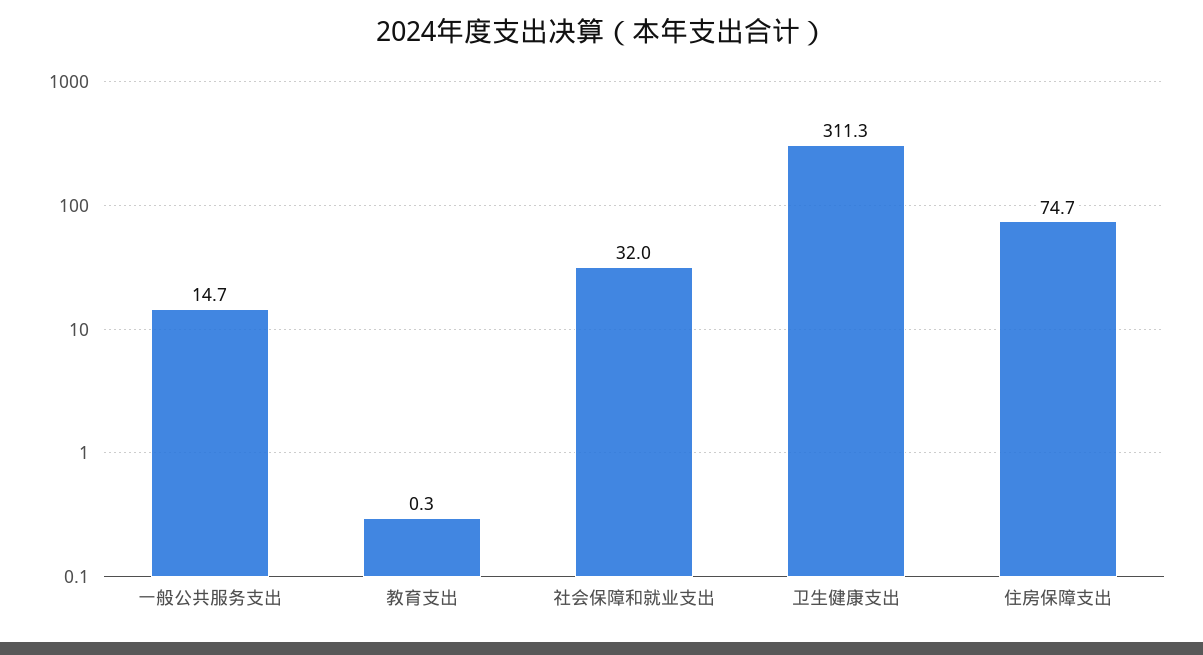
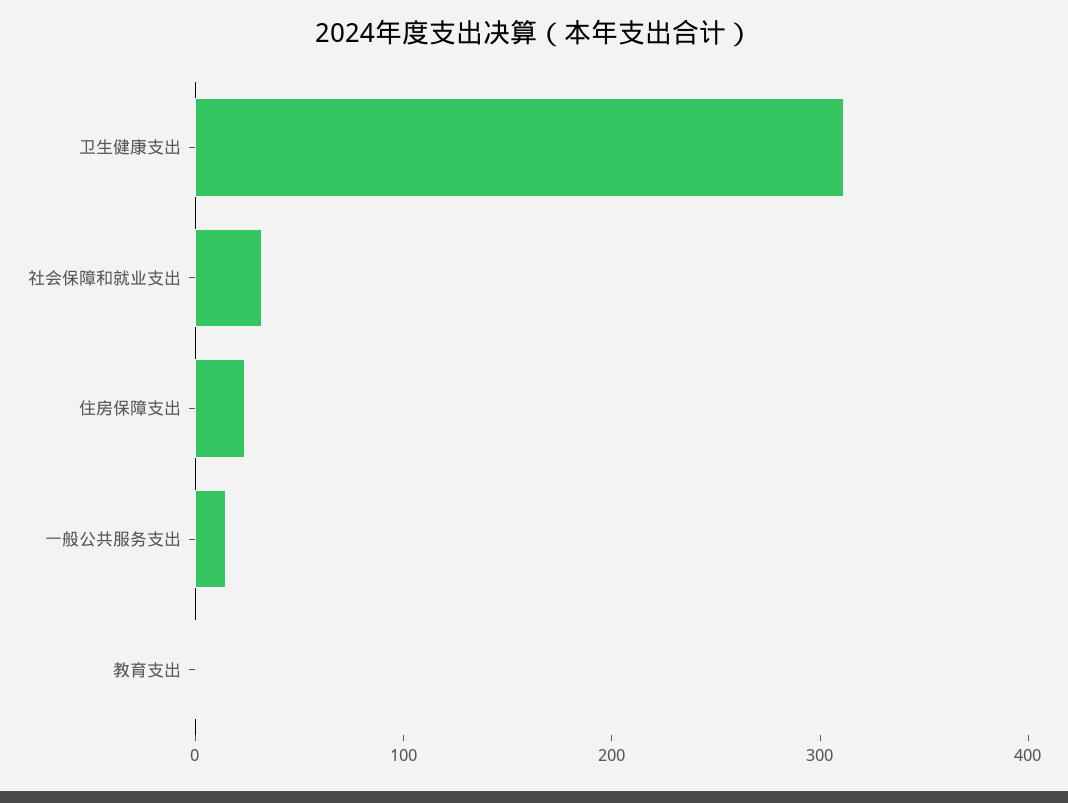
  {
    "一般公共服务支出": 14.7,
    "教育支出": 0.3,
    "社会保障和就业支出": 32,
    "卫生健康支出": 311.3,
-   "住房保障支出": 74.7
+   "住房保障支出": 20
  }

